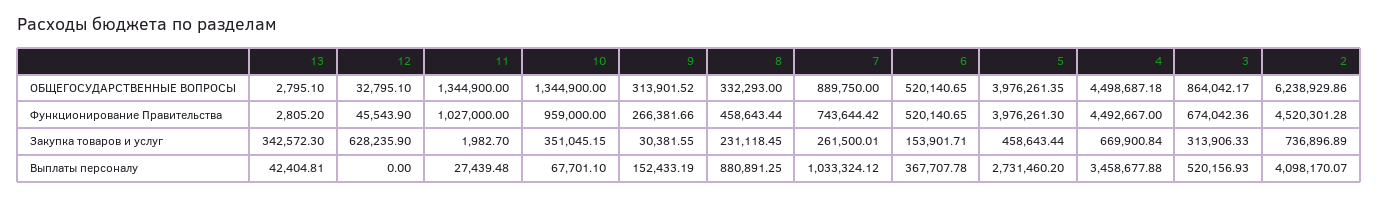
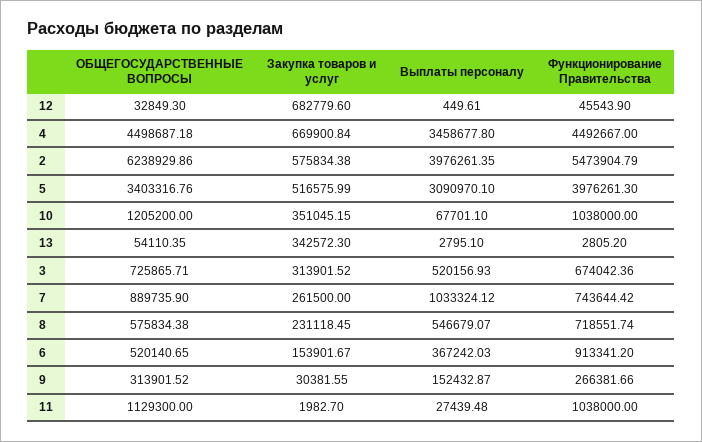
  {
    "13": {
-     "ОБЩЕГОСУДАРСТВЕННЫЕ ВОПРОСЫ": 2795.1,
+     "ОБЩЕГОСУДАРСТВЕННЫЕ ВОПРОСЫ": 54110.35,
      "Функционирование Правительства": 2805.2,
      "Закупка товаров и услуг": 342572.3,
-     "Выплаты персоналу": 42404.81
+     "Выплаты персоналу": 2795.1
    },
    "12": {
-     "ОБЩЕГОСУДАРСТВЕННЫЕ ВОПРОСЫ": 32795.1,
+     "ОБЩЕГОСУДАРСТВЕННЫЕ ВОПРОСЫ": 32849.3,
      "Функционирование Правительства": 45543.9,
-     "Закупка товаров и услуг": 628235.9,
+     "Закупка товаров и услуг": 682779.6,
-     "Выплаты персоналу": 0
+     "Выплаты персоналу": 449.61
    },
    "11": {
-     "ОБЩЕГОСУДАРСТВЕННЫЕ ВОПРОСЫ": 1344900,
+     "ОБЩЕГОСУДАРСТВЕННЫЕ ВОПРОСЫ": 1129300,
-     "Функционирование Правительства": 1027000,
+     "Функционирование Правительства": 1038000,
      "Закупка товаров и услуг": 1982.7,
      "Выплаты персоналу": 27439.48
    },
    "10": {
-     "ОБЩЕГОСУДАРСТВЕННЫЕ ВОПРОСЫ": 1344900,
+     "ОБЩЕГОСУДАРСТВЕННЫЕ ВОПРОСЫ": 1205200,
-     "Функционирование Правительства": 959000,
+     "Функционирование Правительства": 1038000,
      "Закупка товаров и услуг": 351045.15,
      "Выплаты персоналу": 67701.1
    },
    "9": {
      "ОБЩЕГОСУДАРСТВЕННЫЕ ВОПРОСЫ": 313901.52,
      "Функционирование Правительства": 266381.66,
      "Закупка товаров и услуг": 30381.55,
-     "Выплаты персоналу": 152433.19
+     "Выплаты персоналу": 152432.87
    },
    "8": {
-     "ОБЩЕГОСУДАРСТВЕННЫЕ ВОПРОСЫ": 332293,
+     "ОБЩЕГОСУДАРСТВЕННЫЕ ВОПРОСЫ": 575834.38,
-     "Функционирование Правительства": 458643.44,
+     "Функционирование Правительства": 718551.74,
      "Закупка товаров и услуг": 231118.45,
-     "Выплаты персоналу": 880891.25
+     "Выплаты персоналу": 546679.07
    },
    "7": {
-     "ОБЩЕГОСУДАРСТВЕННЫЕ ВОПРОСЫ": 889750,
+     "ОБЩЕГОСУДАРСТВЕННЫЕ ВОПРОСЫ": 889735.9,
      "Функционирование Правительства": 743644.42,
-     "Закупка товаров и услуг": 261500.01,
+     "Закупка товаров и услуг": 261500,
      "Выплаты персоналу": 1033324.12
    },
    "6": {
      "ОБЩЕГОСУДАРСТВЕННЫЕ ВОПРОСЫ": 520140.65,
-     "Функционирование Правительства": 520140.65,
+     "Функционирование Правительства": 913341.2,
-     "Закупка товаров и услуг": 153901.71,
+     "Закупка товаров и услуг": 153901.67,
-     "Выплаты персоналу": 367707.78
+     "Выплаты персоналу": 367242.03
    },
    "5": {
-     "ОБЩЕГОСУДАРСТВЕННЫЕ ВОПРОСЫ": 3976261.35,
+     "ОБЩЕГОСУДАРСТВЕННЫЕ ВОПРОСЫ": 3403316.76,
      "Функционирование Правительства": 3976261.3,
-     "Закупка товаров и услуг": 458643.44,
+     "Закупка товаров и услуг": 516575.99,
-     "Выплаты персоналу": 2731460.2
+     "Выплаты персоналу": 3090970.1
    },
    "4": {
      "ОБЩЕГОСУДАРСТВЕННЫЕ ВОПРОСЫ": 4498687.18,
      "Функционирование Правительства": 4492667,
      "Закупка товаров и услуг": 669900.84,
-     "Выплаты персоналу": 3458677.88
+     "Выплаты персоналу": 3458677.8
    },
    "3": {
-     "ОБЩЕГОСУДАРСТВЕННЫЕ ВОПРОСЫ": 864042.17,
+     "ОБЩЕГОСУДАРСТВЕННЫЕ ВОПРОСЫ": 725865.71,
      "Функционирование Правительства": 674042.36,
-     "Закупка товаров и услуг": 313906.33,
+     "Закупка товаров и услуг": 313901.52,
      "Выплаты персоналу": 520156.93
    },
    "2": {
      "ОБЩЕГОСУДАРСТВЕННЫЕ ВОПРОСЫ": 6238929.86,
-     "Функционирование Правительства": 4520301.28,
+     "Функционирование Правительства": 5473904.79,
-     "Закупка товаров и услуг": 736896.89,
+     "Закупка товаров и услуг": 575834.38,
-     "Выплаты персоналу": 4098170.07
+     "Выплаты персоналу": 3976261.35
    }
  }

